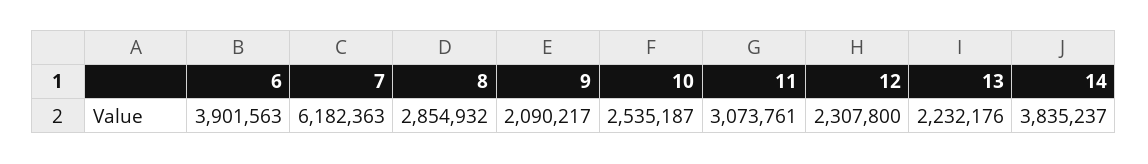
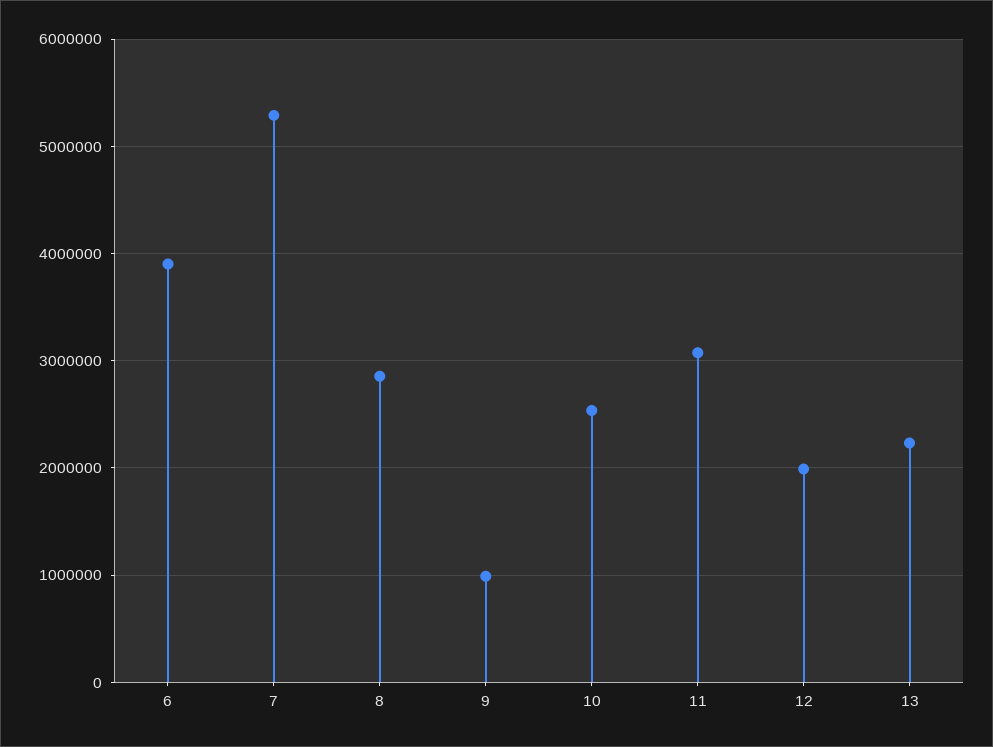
  {
    "6": 3901563,
-   "7": 6182363,
+   "7": 5300000,
    "8": 2854932,
-   "9": 2090217,
+   "9": 1000000,
    "10": 2535187,
    "11": 3073761,
-   "12": 2307800,
+   "12": 2000000,
-   "13": 2232176,
+   "13": 2232176
-   "14": 3835237
  }

